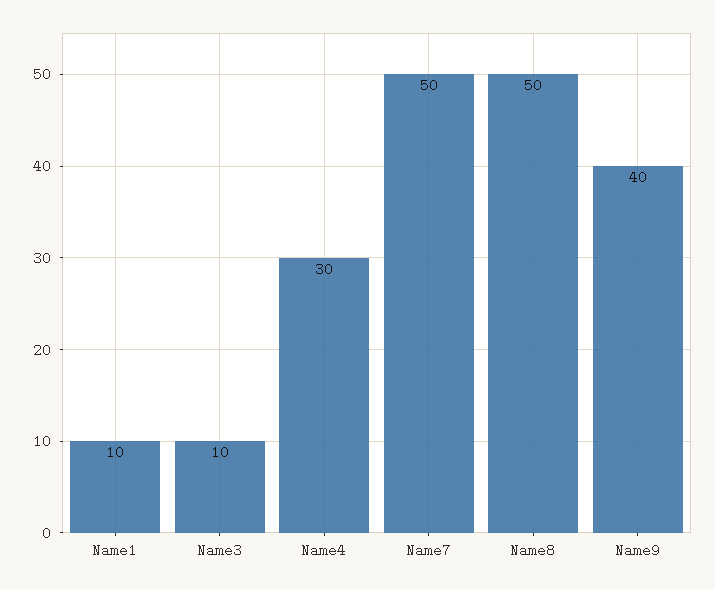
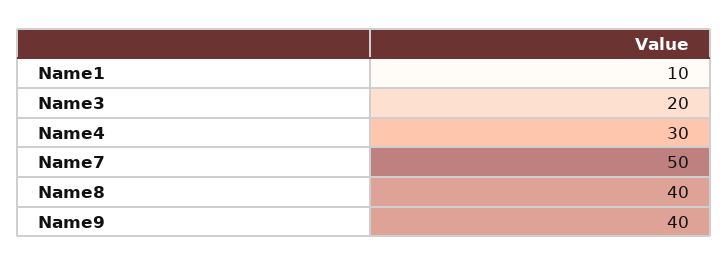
  {
    "Name1": 10,
-   "Name3": 10,
+   "Name3": 20,
    "Name4": 30,
    "Name7": 50,
-   "Name8": 50,
+   "Name8": 40,
    "Name9": 40
  }

